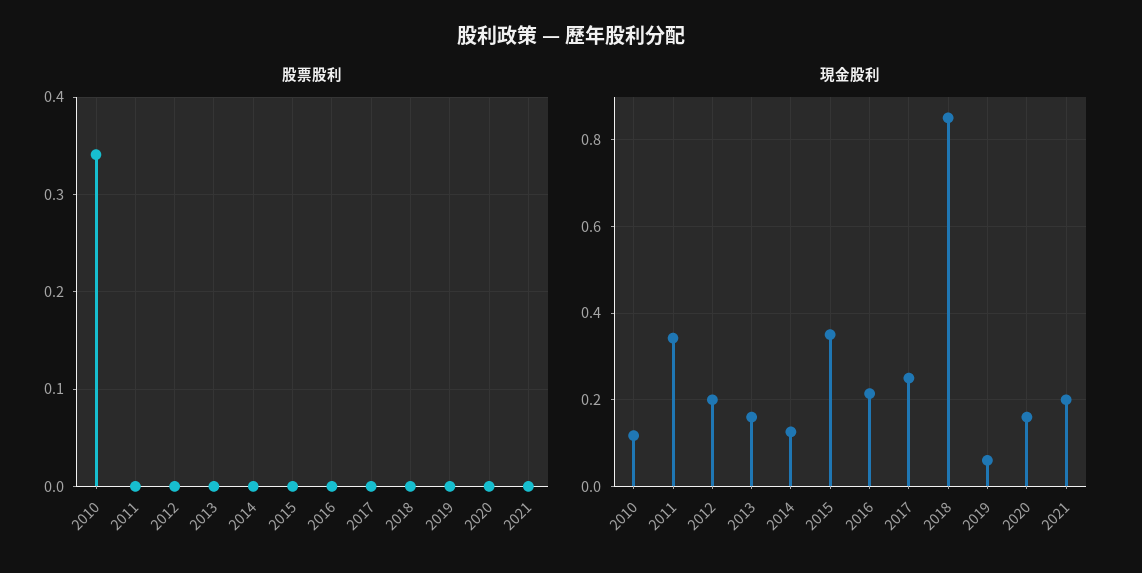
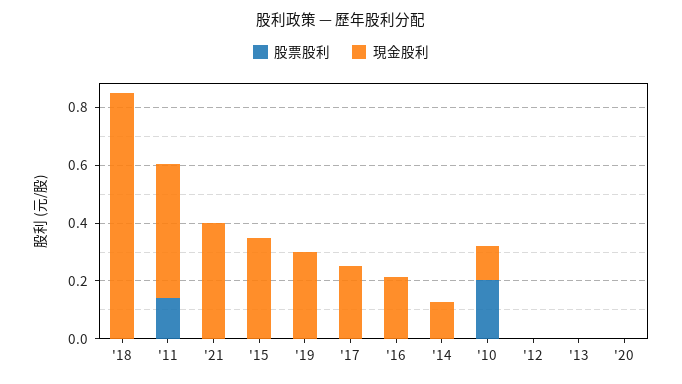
  {
    "股票股利": {
-     "2010": 0.34,
+     "2010": 0.2,
-     "2011": 0,
+     "2011": 0.15,
      "2012": 0,
      "2013": 0,
      "2014": 0,
      "2015": 0,
      "2016": 0,
      "2017": 0,
      "2018": 0,
      "2019": 0,
      "2020": 0,
      "2021": 0
    },
    "現金股利": {
      "2010": 0.12,
-     "2011": 0.34,
+     "2011": 0.45,
-     "2012": 0.2,
+     "2012": 0,
-     "2013": 0.16,
+     "2013": 0,
      "2014": 0.12,
      "2015": 0.36,
      "2016": 0.22,
      "2017": 0.26,
      "2018": 0.86,
-     "2019": 0.06,
+     "2019": 0.3,
-     "2020": 0.16,
+     "2020": 0,
-     "2021": 0.2
+     "2021": 0.4
    }
  }

